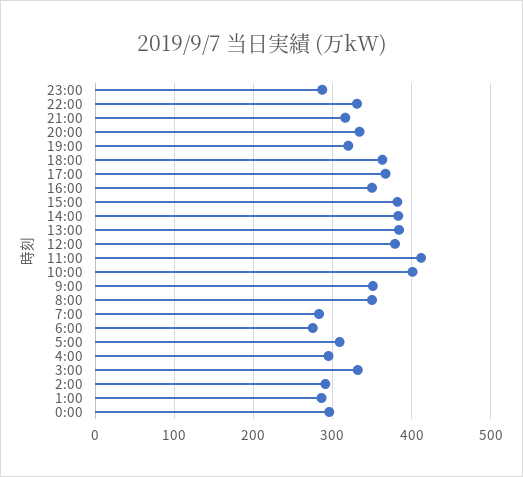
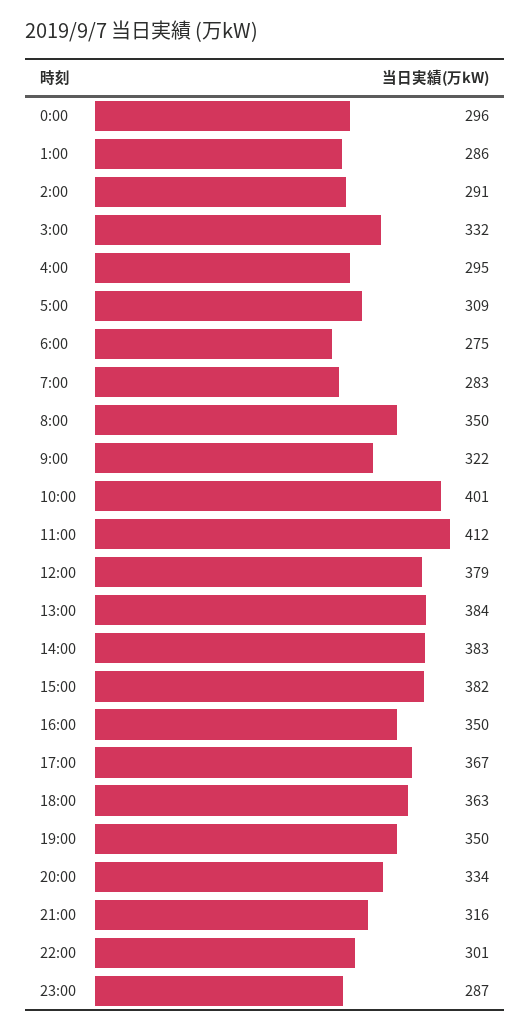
  {
    "23:00": 287,
-   "22:00": 330,
+   "22:00": 301,
    "21:00": 316,
    "20:00": 334,
-   "19:00": 320,
+   "19:00": 350,
    "18:00": 363,
    "17:00": 367,
    "16:00": 350,
    "15:00": 382,
    "14:00": 383,
    "13:00": 384,
    "12:00": 379,
    "11:00": 412,
    "10:00": 401,
-   "9:00": 350,
+   "9:00": 322,
    "8:00": 350,
    "7:00": 283,
    "6:00": 275,
    "5:00": 309,
    "4:00": 295,
    "3:00": 332,
    "2:00": 291,
    "1:00": 286,
    "0:00": 296
  }

